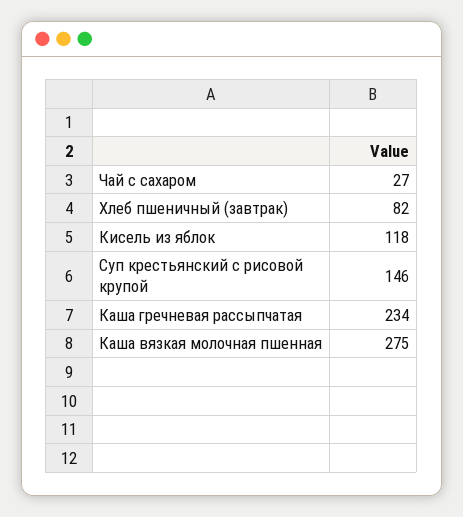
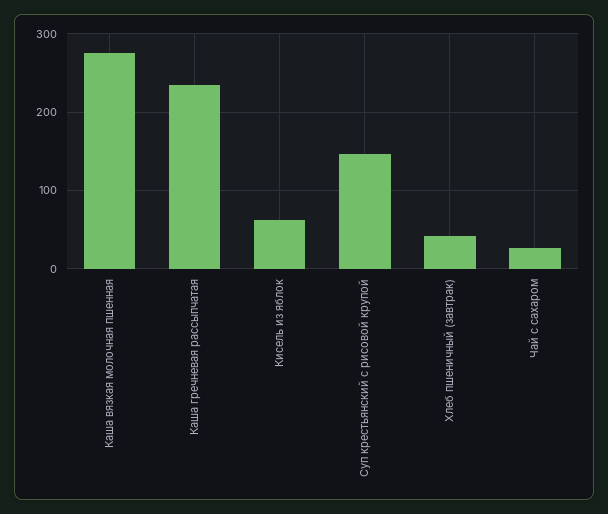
  {
    "Чай с сахаром": 27,
-   "Хлеб пшеничный (завтрак)": 82,
+   "Хлеб пшеничный (завтрак)": 40,
-   "Кисель из яблок": 118,
+   "Кисель из яблок": 60,
    "Суп крестьянский с рисовой крупой": 146,
    "Каша гречневая рассыпчатая": 234,
    "Каша вязкая молочная пшенная": 275
  }

